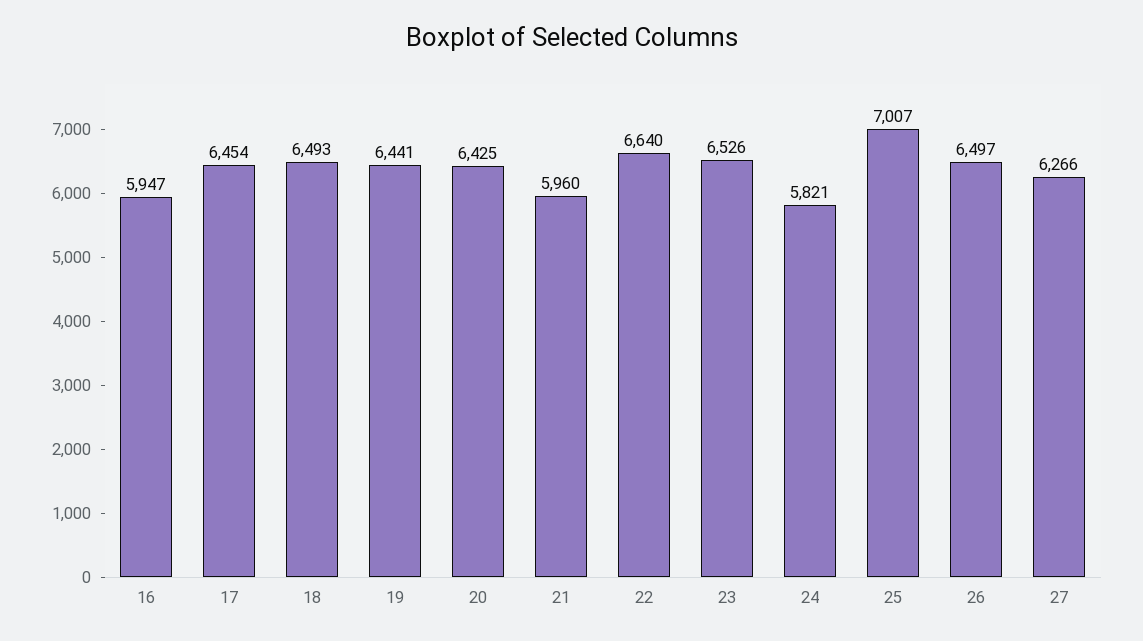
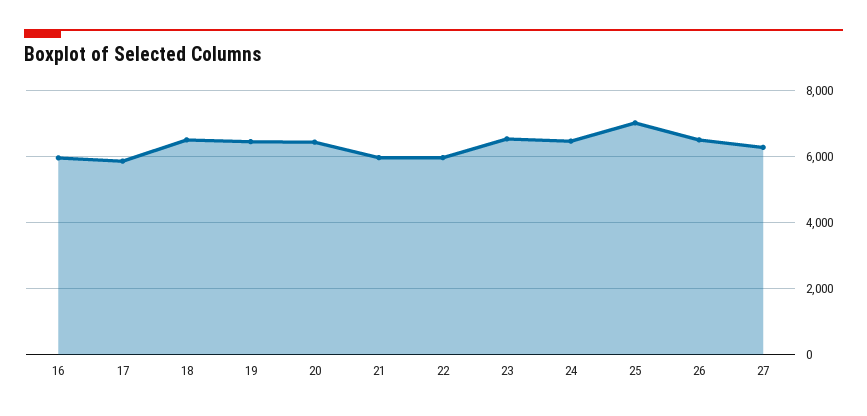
  {
    "16": 5947,
-   "17": 6454,
+   "17": 5800,
    "18": 6493,
    "19": 6441,
    "20": 6425,
    "21": 5960,
-   "22": 6640,
+   "22": 6000,
    "23": 6526,
-   "24": 5821,
+   "24": 6400,
    "25": 7007,
    "26": 6497,
    "27": 6266
  }

